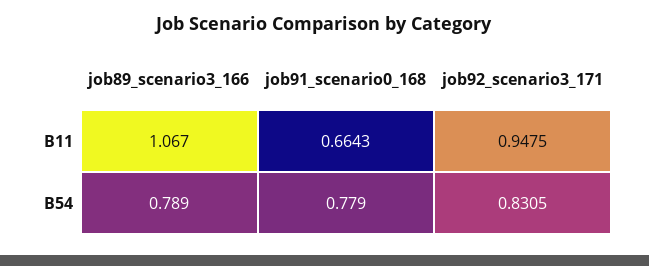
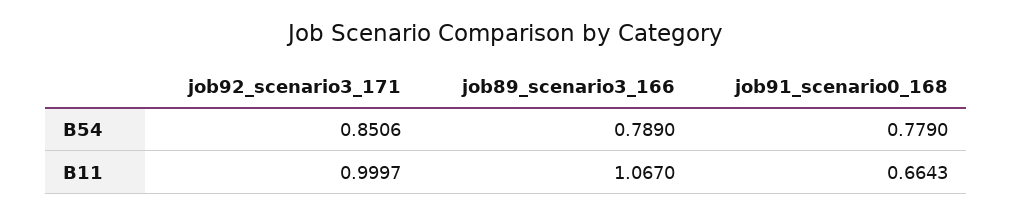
  {
    "job89_scenario3_166": {
      "B11": 1.067,
      "B54": 0.789
    },
    "job91_scenario0_168": {
      "B11": 0.6643,
      "B54": 0.779
    },
    "job92_scenario3_171": {
-     "B11": 0.9475,
+     "B11": 0.9997,
-     "B54": 0.8305
+     "B54": 0.8506
    }
  }

